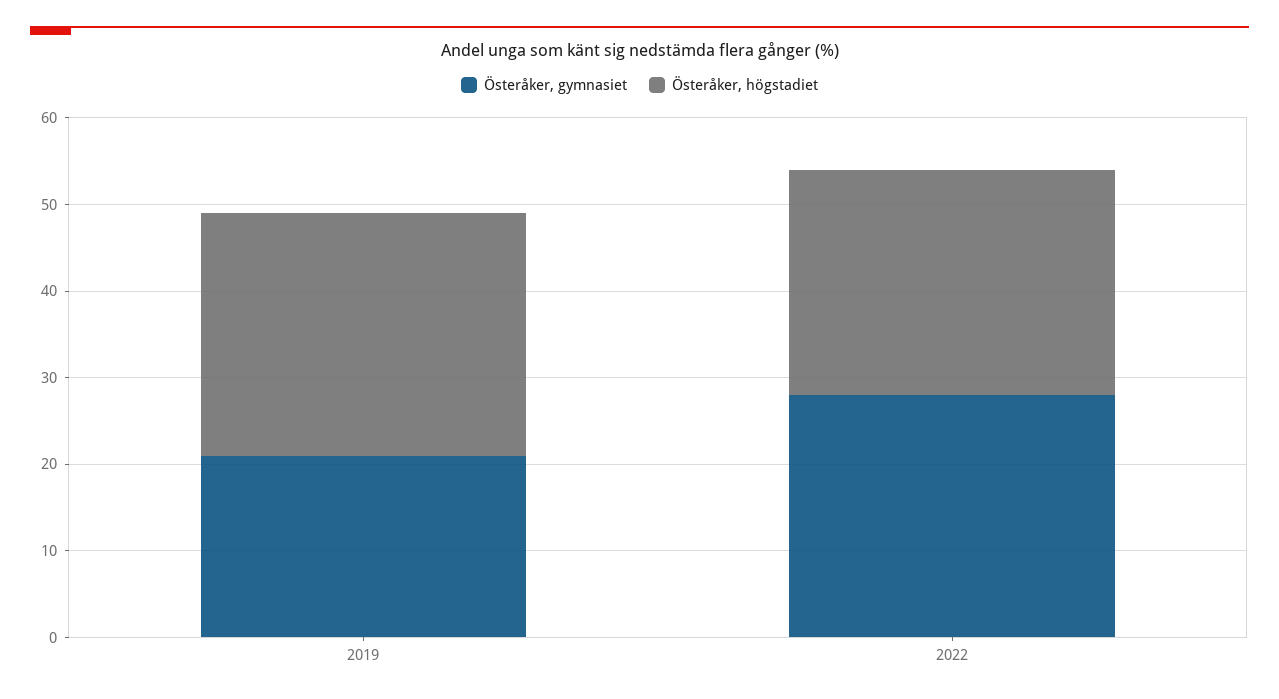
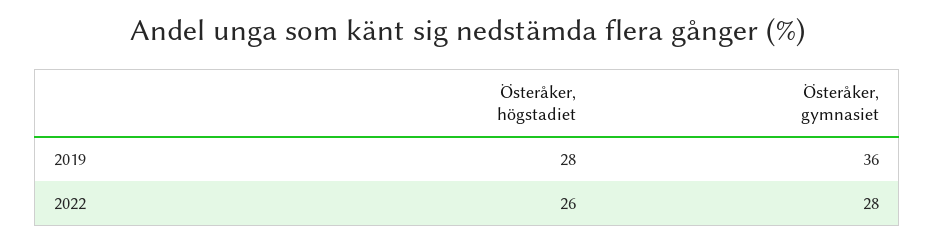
  {
    "Österåker, gymnasiet": {
-     "2019": 21,
+     "2019": 36,
      "2022": 28
    },
    "Österåker, högstadiet": {
      "2019": 28,
      "2022": 26
    }
  }

